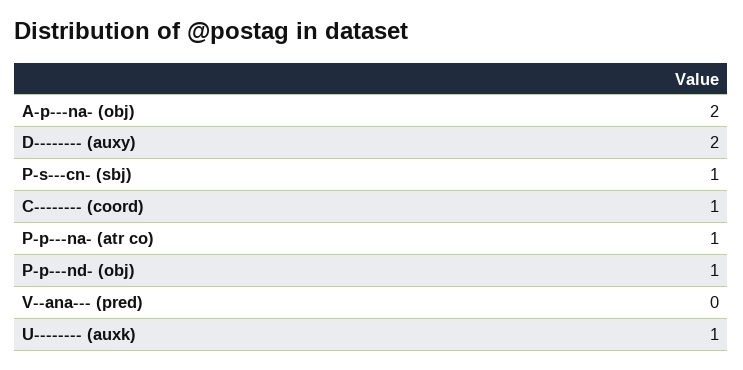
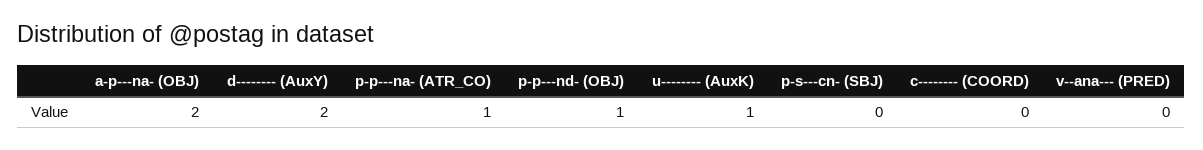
  {
    "A-p---na- (obj)": 2,
    "D-------- (auxy)": 2,
-   "P-s---cn- (sbj)": 1,
+   "P-s---cn- (sbj)": 0,
-   "C-------- (coord)": 1,
+   "C-------- (coord)": 0,
    "P-p---na- (atr co)": 1,
    "P-p---nd- (obj)": 1,
    "V--ana--- (pred)": 0,
    "U-------- (auxk)": 1
  }

